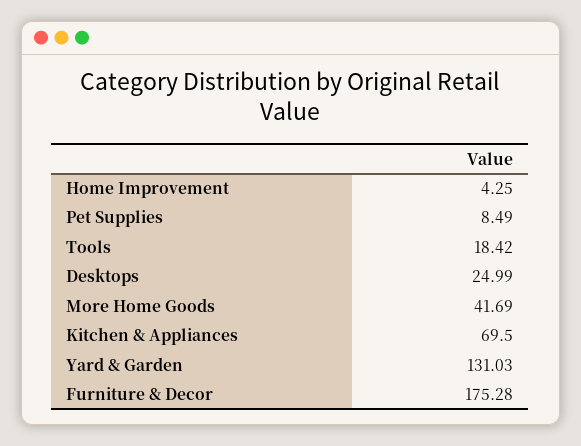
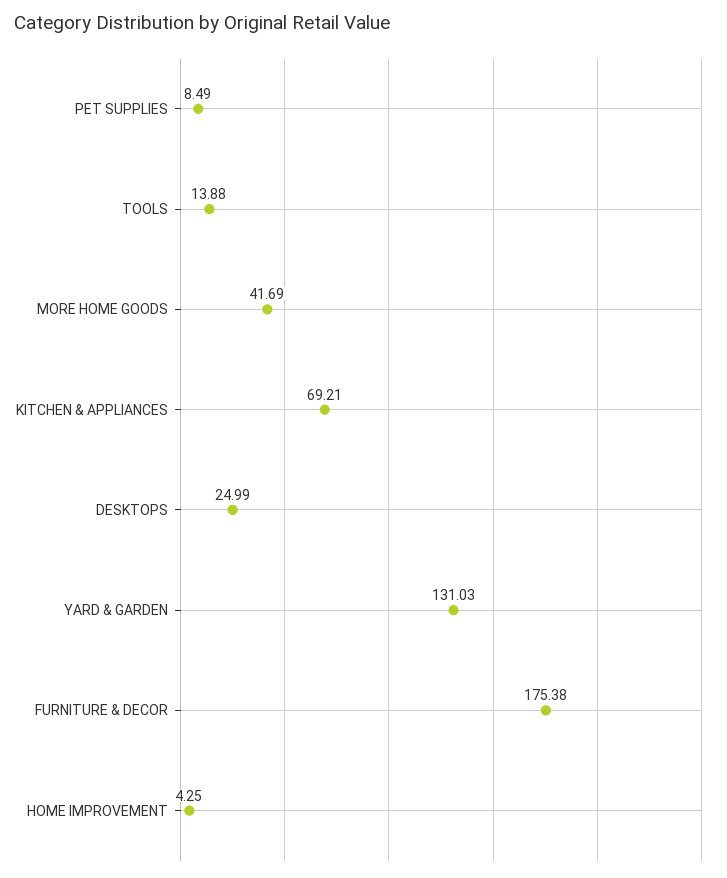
  {
    "Home Improvement": 4.25,
    "Pet Supplies": 8.49,
-   "Tools": 18.42,
+   "Tools": 13.88,
    "Desktops": 24.99,
    "More Home Goods": 41.69,
-   "Kitchen & Appliances": 69.5,
+   "Kitchen & Appliances": 69.21,
    "Yard & Garden": 131.03,
-   "Furniture & Decor": 175.28
+   "Furniture & Decor": 175.38
  }

